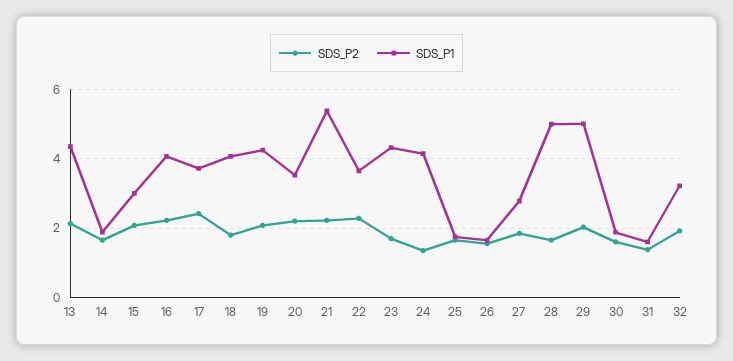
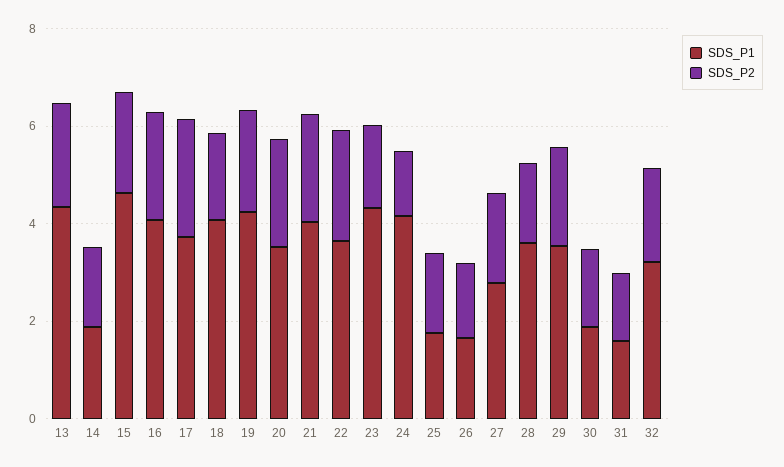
  {
    "SDS_P2": {
      "13": 2.2,
      "14": 1.6,
      "15": 2,
      "16": 2.2,
      "17": 2.4,
      "18": 1.8,
      "19": 2,
      "20": 2.2,
      "21": 2.2,
      "22": 2.2,
      "23": 1.8,
      "24": 1.4,
      "25": 1.6,
      "26": 1.6,
      "27": 1.8,
      "28": 1.6,
      "29": 2,
      "30": 1.6,
      "31": 1.4,
      "32": 2
    },
    "SDS_P1": {
      "13": 4.4,
      "14": 1.8,
-     "15": 3,
+     "15": 4.5,
      "16": 4,
      "17": 3.8,
      "18": 4,
      "19": 4.2,
      "20": 3.6,
-     "21": 5.4,
+     "21": 4,
      "22": 3.6,
      "23": 4.4,
      "24": 4.2,
      "25": 1.8,
      "26": 1.6,
      "27": 2.8,
-     "28": 5,
+     "28": 3.5,
-     "29": 5,
+     "29": 3.5,
      "30": 1.8,
      "31": 1.6,
      "32": 3.2
    }
  }

